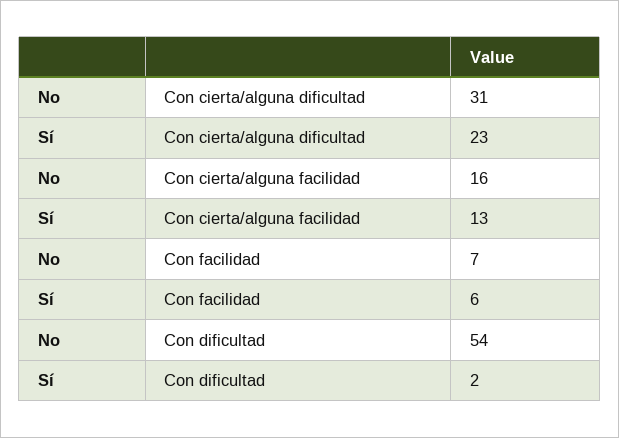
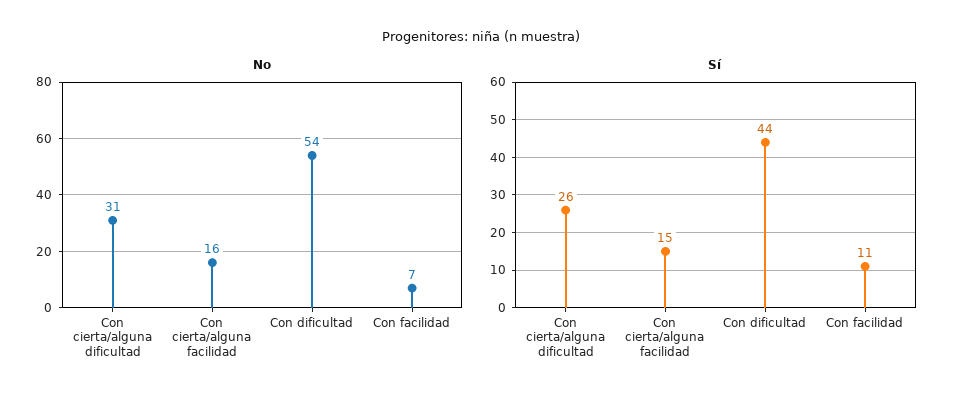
  {
    "No": {
      "Con cierta/alguna dificultad": 31,
      "Con cierta/alguna facilidad": 16,
      "Con facilidad": 7,
      "Con dificultad": 54
    },
    "Sí": {
-     "Con cierta/alguna dificultad": 23,
+     "Con cierta/alguna dificultad": 26,
-     "Con cierta/alguna facilidad": 13,
+     "Con cierta/alguna facilidad": 15,
-     "Con facilidad": 6,
+     "Con facilidad": 11,
-     "Con dificultad": 2
+     "Con dificultad": 44
    }
  }

